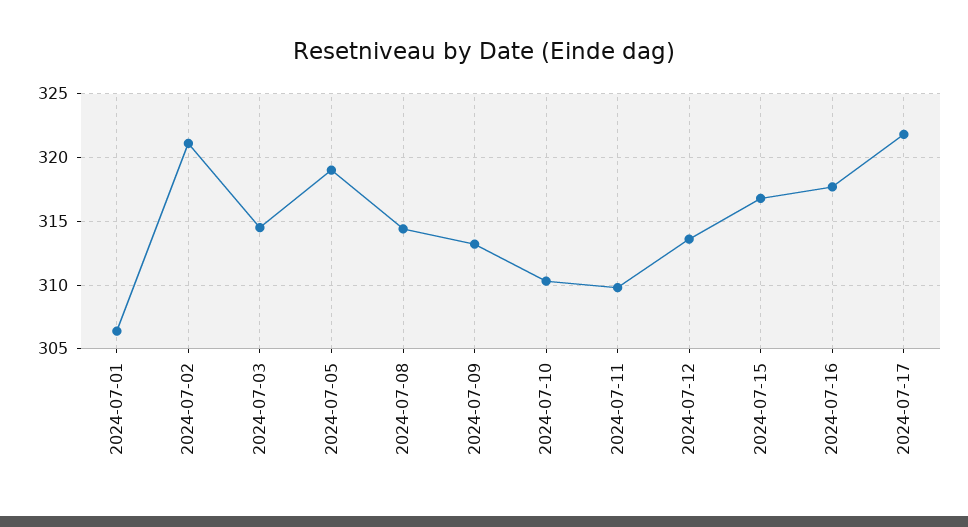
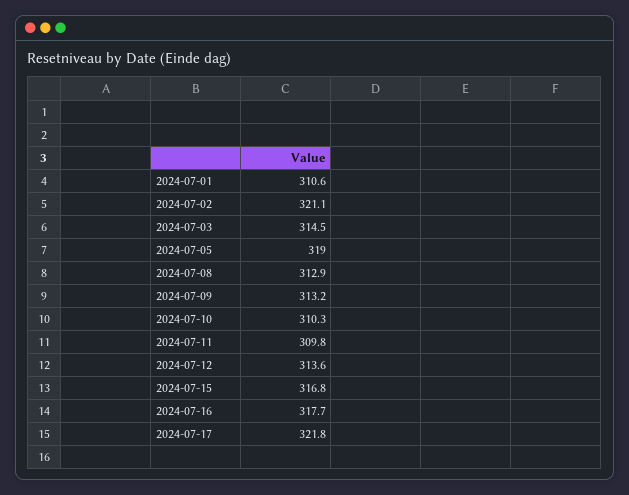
  {
-   "2024-07-01": 306.5,
+   "2024-07-01": 310.6,
    "2024-07-02": 321.1,
    "2024-07-03": 314.5,
    "2024-07-05": 319,
-   "2024-07-08": 314.5,
+   "2024-07-08": 312.9,
    "2024-07-09": 313.2,
    "2024-07-10": 310.3,
    "2024-07-11": 309.8,
    "2024-07-12": 313.6,
    "2024-07-15": 316.8,
    "2024-07-16": 317.7,
    "2024-07-17": 321.8
  }

